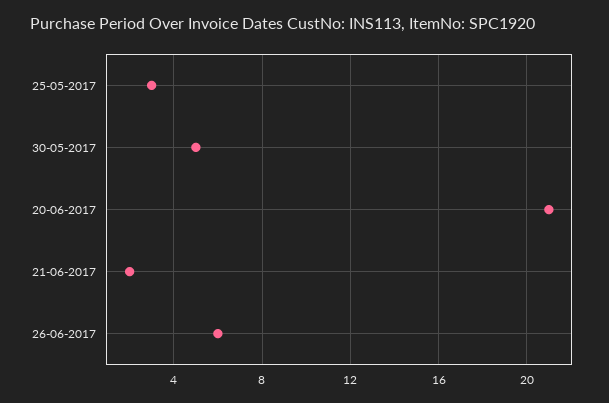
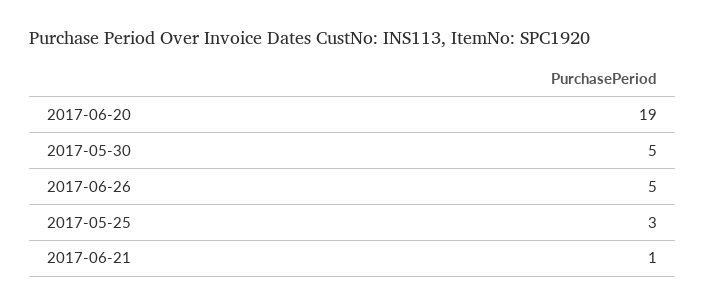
  {
    "25-05-2017": 3,
    "30-05-2017": 5,
-   "20-06-2017": 21,
+   "20-06-2017": 19,
-   "21-06-2017": 2,
+   "21-06-2017": 1,
-   "26-06-2017": 6
+   "26-06-2017": 5
  }

